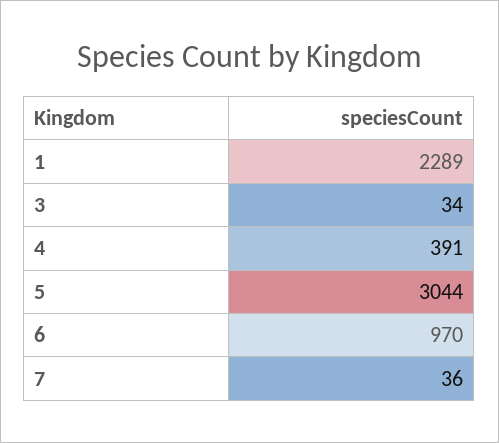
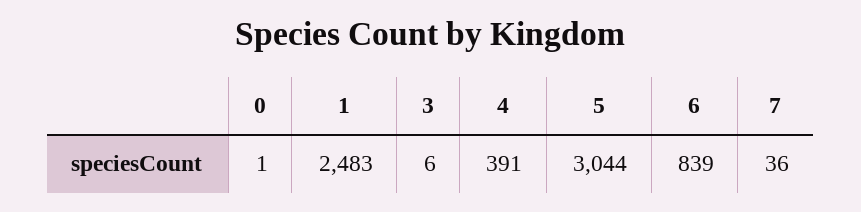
  {
-   "1": 2289,
+   "1": 2483,
-   "3": 34,
+   "3": 6,
    "4": 391,
    "5": 3044,
-   "6": 970,
+   "6": 839,
-   "7": 36
+   "7": 36,
+   "0": 1
  }

